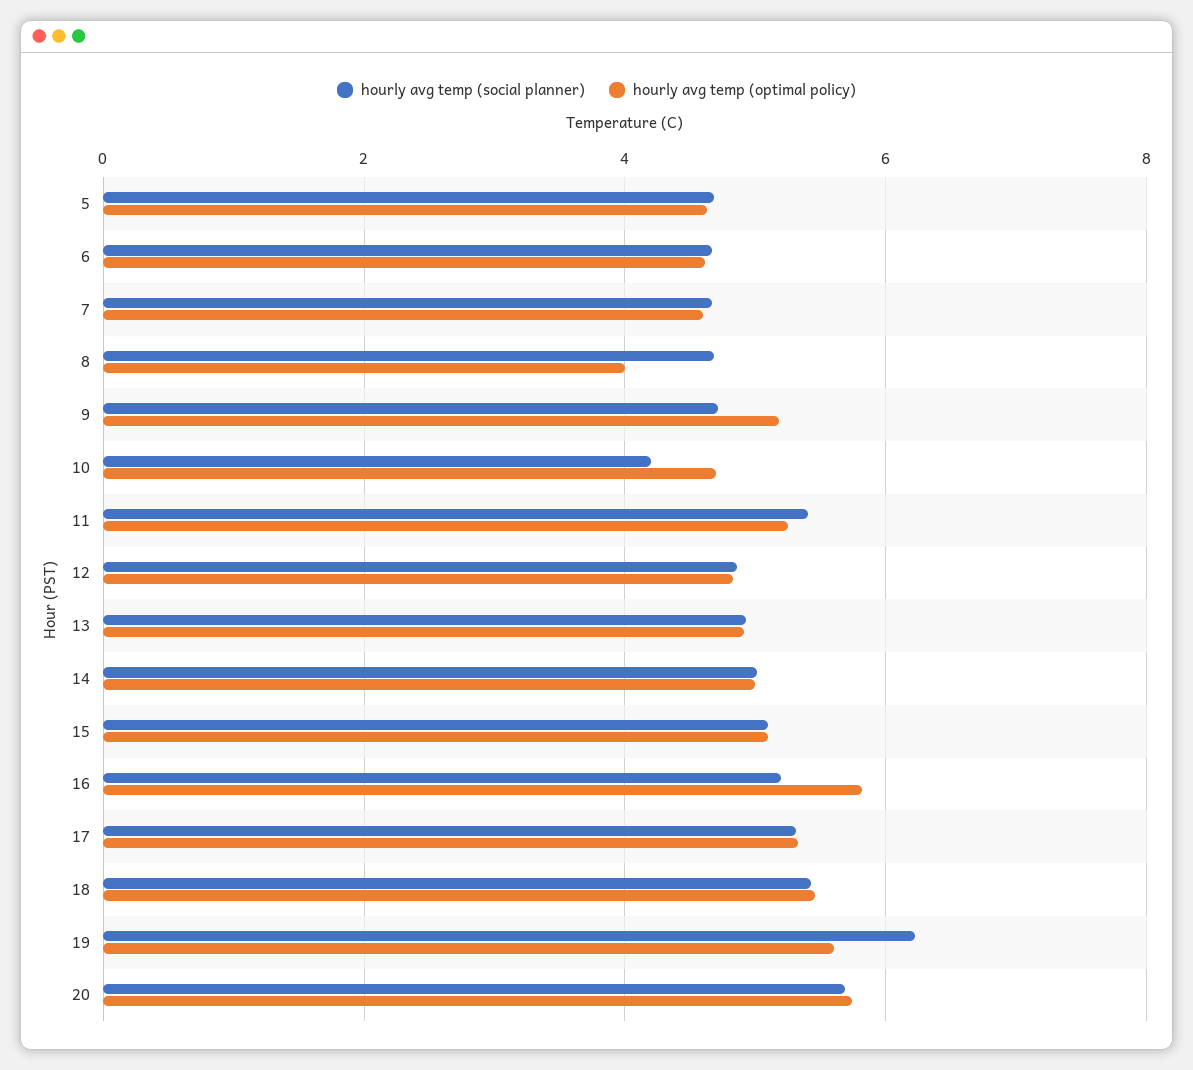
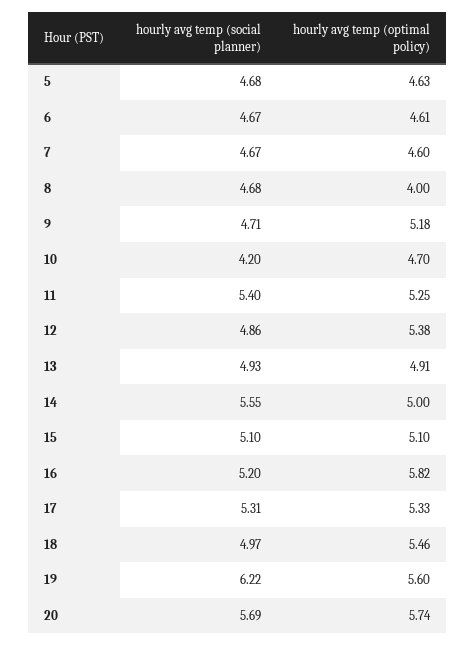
  {
    "hourly avg temp (social planner)": {
      "5": 4.68,
      "6": 4.67,
      "7": 4.67,
      "8": 4.68,
      "9": 4.71,
      "10": 4.2,
      "11": 5.4,
      "12": 4.86,
      "13": 4.93,
-     "14": 5,
+     "14": 5.55,
      "15": 5.1,
      "16": 5.2,
      "17": 5.31,
-     "18": 5.4,
+     "18": 4.97,
      "19": 6.22,
      "20": 5.69
    },
    "hourly avg temp (optimal policy)": {
      "5": 4.63,
      "6": 4.61,
      "7": 4.6,
      "8": 4,
      "9": 5.18,
      "10": 4.7,
      "11": 5.25,
-     "12": 4.8,
+     "12": 5.38,
      "13": 4.91,
      "14": 5,
      "15": 5.1,
      "16": 5.82,
      "17": 5.33,
      "18": 5.46,
      "19": 5.6,
      "20": 5.74
    }
  }

